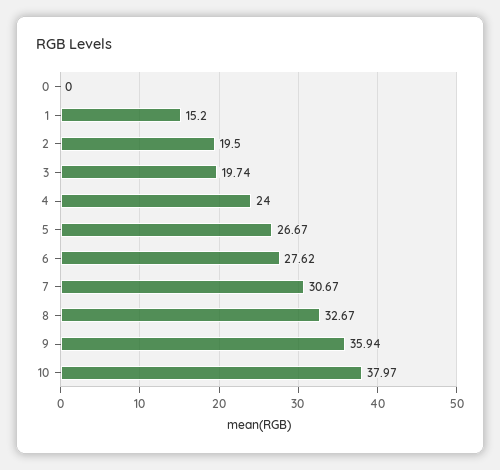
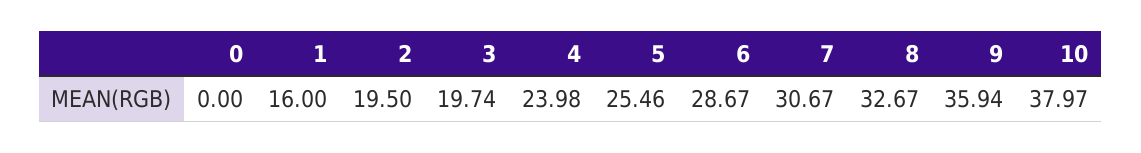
  {
    "0": 0,
-   "1": 15.2,
+   "1": 16,
    "2": 19.5,
    "3": 19.74,
-   "4": 24,
+   "4": 23.98,
-   "5": 26.67,
+   "5": 25.46,
-   "6": 27.62,
+   "6": 28.67,
    "7": 30.67,
    "8": 32.67,
    "9": 35.94,
    "10": 37.97
  }

